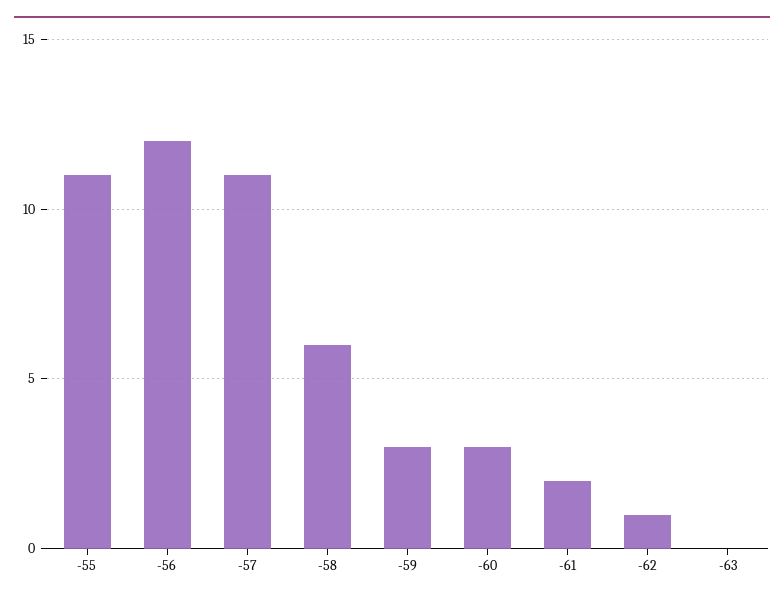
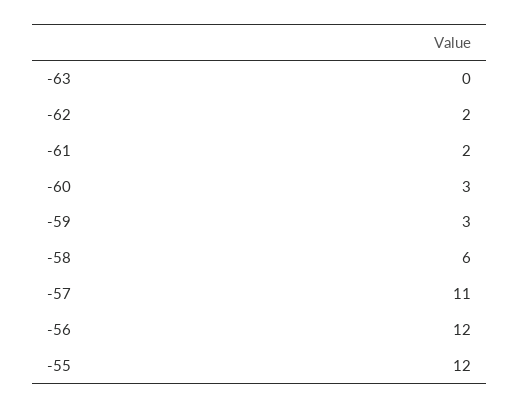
  {
-   "-55": 11,
+   "-55": 12,
    "-56": 12,
    "-57": 11,
    "-58": 6,
    "-59": 3,
    "-60": 3,
    "-61": 2,
-   "-62": 1,
+   "-62": 2,
    "-63": 0
  }

